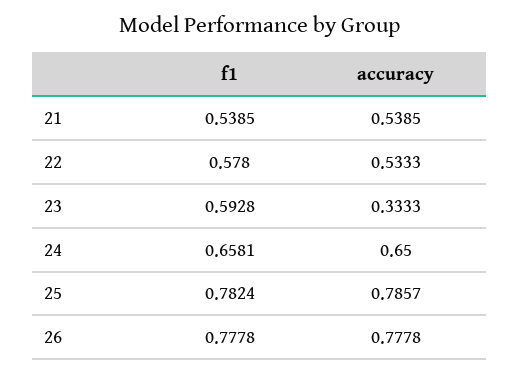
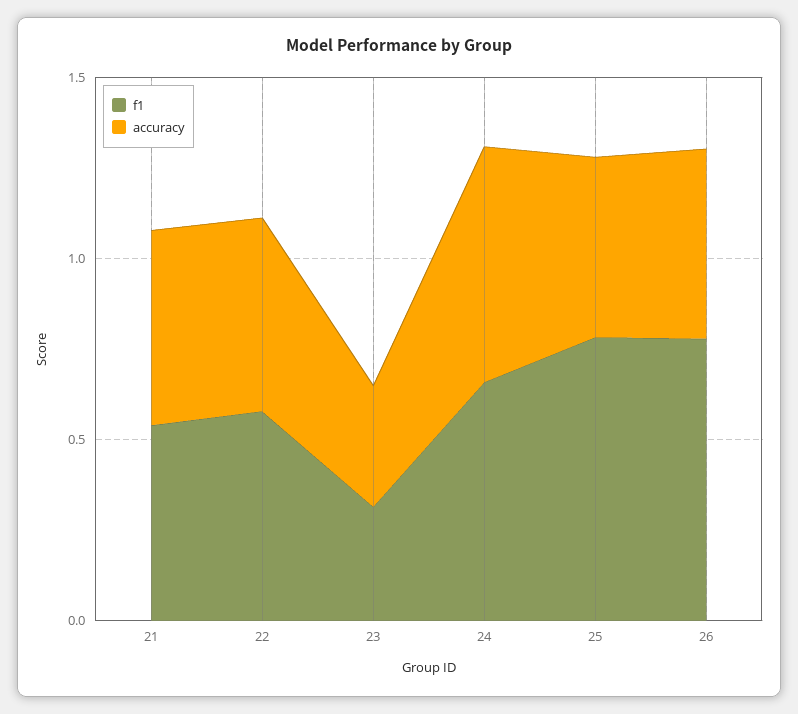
  {
    "f1": {
      "21": 0.5385,
      "22": 0.578,
-     "23": 0.5928,
+     "23": 0.3,
      "24": 0.6581,
      "25": 0.7824,
      "26": 0.7778
    },
    "accuracy": {
      "21": 0.5385,
      "22": 0.5333,
      "23": 0.3333,
      "24": 0.65,
-     "25": 0.7857,
+     "25": 0.5,
-     "26": 0.7778
+     "26": 0.5
    }
  }

